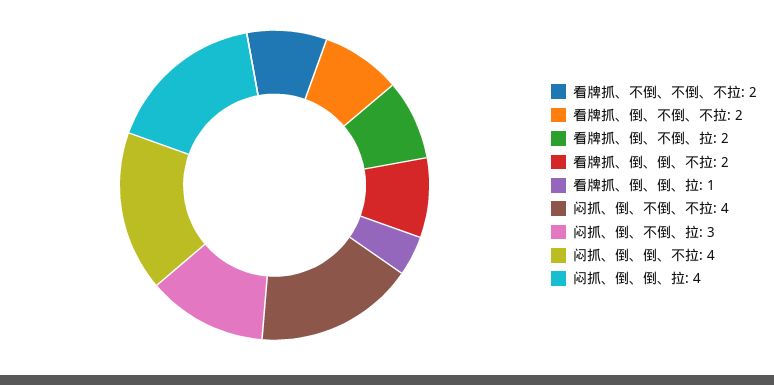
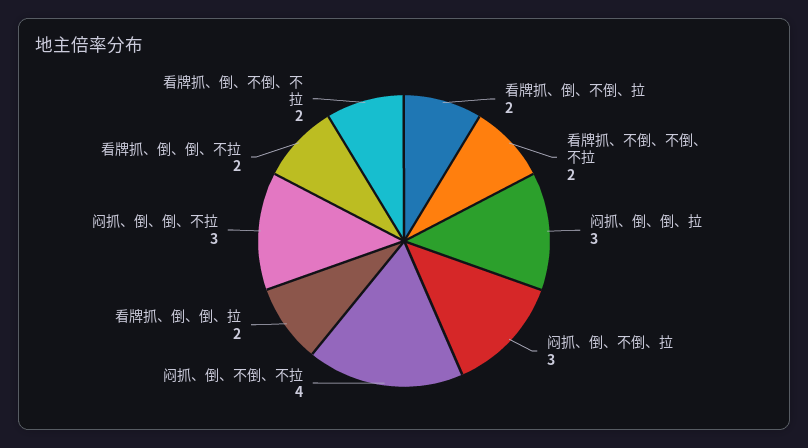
  {
    "看牌抓、不倒、不倒、不拉": 2,
    "看牌抓、倒、不倒、不拉": 2,
    "看牌抓、倒、不倒、拉": 2,
    "看牌抓、倒、倒、不拉": 2,
-   "看牌抓、倒、倒、拉": 1,
+   "看牌抓、倒、倒、拉": 2,
    "闷抓、倒、不倒、不拉": 4,
    "闷抓、倒、不倒、拉": 3,
-   "闷抓、倒、倒、不拉": 4,
+   "闷抓、倒、倒、不拉": 3,
-   "闷抓、倒、倒、拉": 4
+   "闷抓、倒、倒、拉": 3
  }

